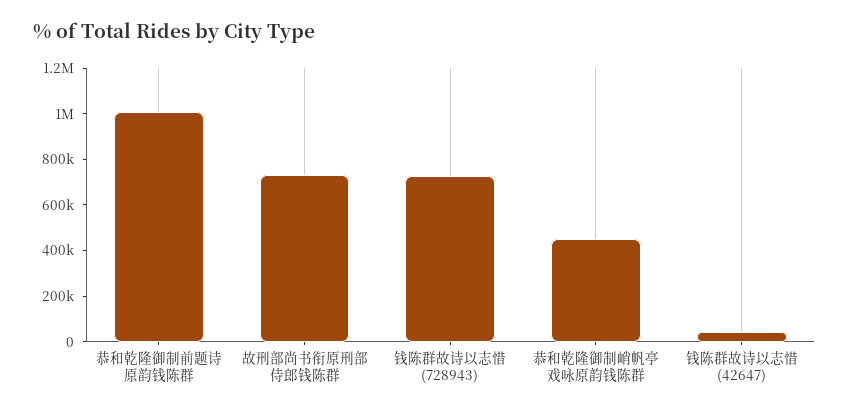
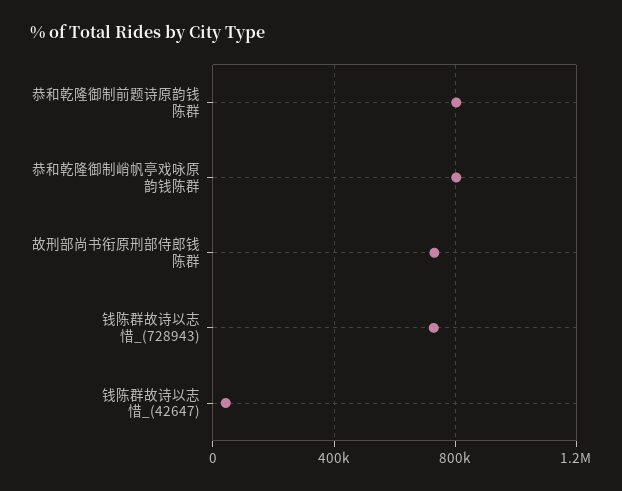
  {
-   "恭和乾隆御制前题诗原韵钱陈群": 1000000,
+   "恭和乾隆御制前题诗原韵钱陈群": 800000,
    "故刑部尚书衔原刑部侍郎钱陈群": 750000,
    "钱陈群故诗以志惜 (728943)": 750000,
-   "恭和乾隆御制峭帆亭戏咏原韵钱陈群": 450000,
+   "恭和乾隆御制峭帆亭戏咏原韵钱陈群": 800000,
    "钱陈群故诗以志惜 (42647)": 50000
  }

